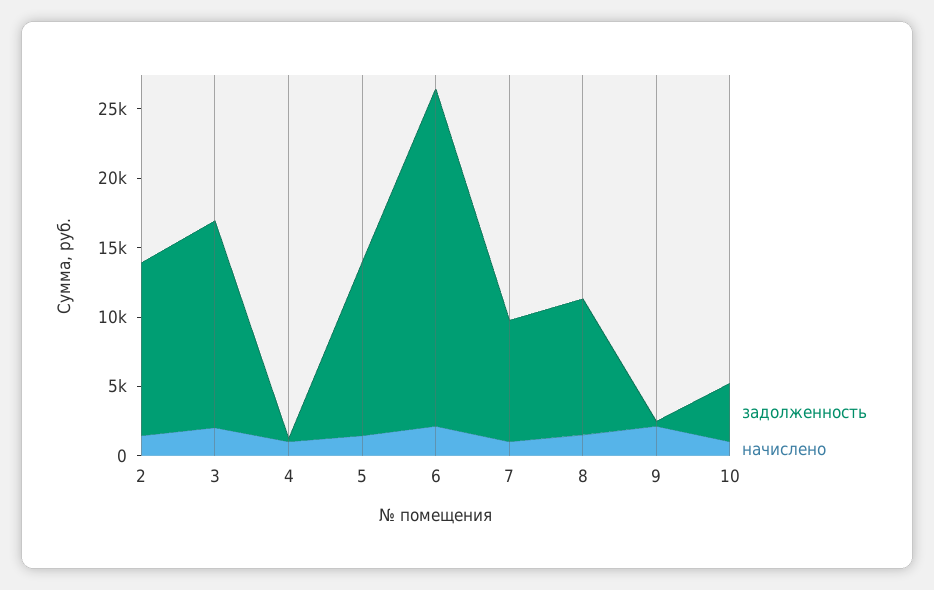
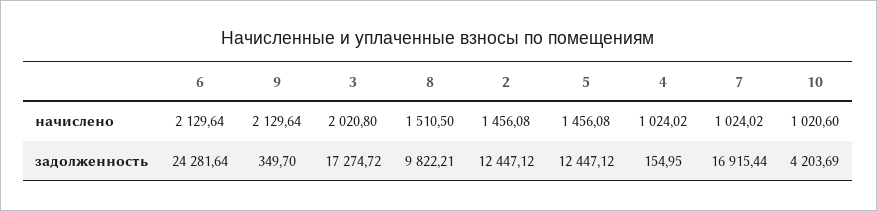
  {
    "задолженность": {
      "2": 12447.12,
-     "3": 15000,
+     "3": 17274.72,
      "4": 154.95,
      "5": 12447.12,
      "6": 24281.64,
-     "7": 9000,
+     "7": 16915.44,
      "8": 9822.21,
      "9": 349.7,
      "10": 4203.69
    },
    "начислено": {
      "2": 1456.08,
      "3": 2020.8,
      "4": 1024.02,
      "5": 1456.08,
      "6": 2129.64,
      "7": 1024.02,
      "8": 1510.5,
      "9": 2129.64,
      "10": 1020.6
    }
  }

